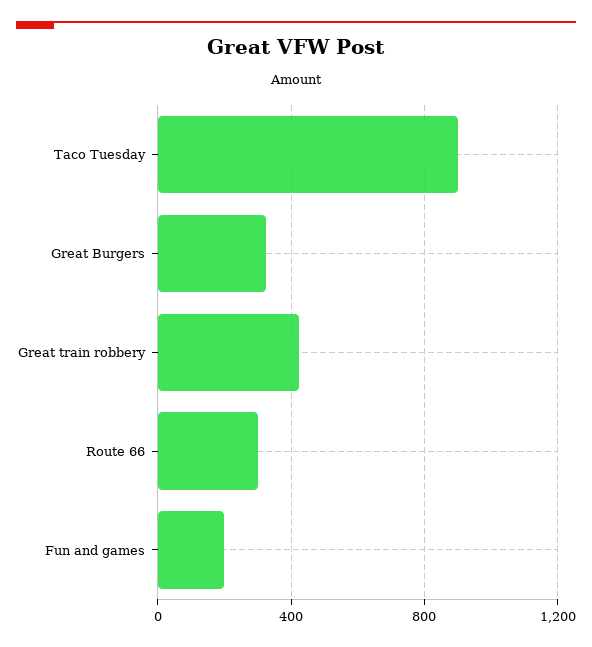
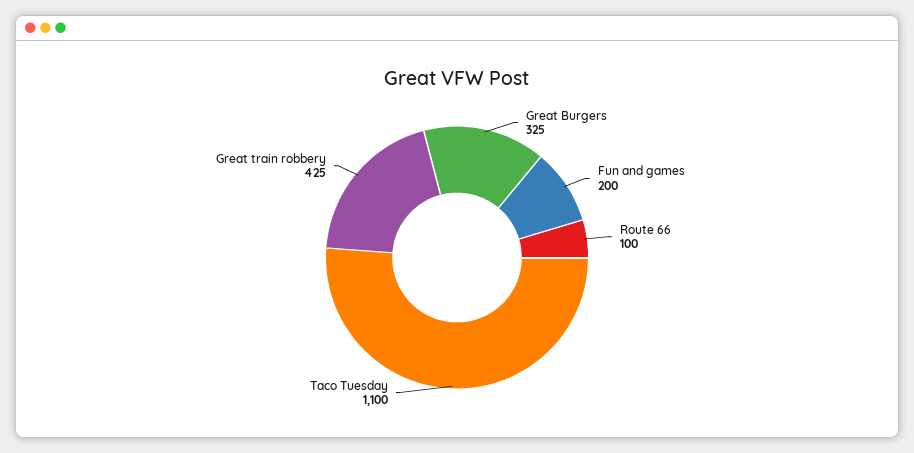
  {
-   "Taco Tuesday": 900,
+   "Taco Tuesday": 1100,
    "Great Burgers": 325,
    "Great train robbery": 425,
-   "Route 66": 300,
+   "Route 66": 100,
    "Fun and games": 200
  }

